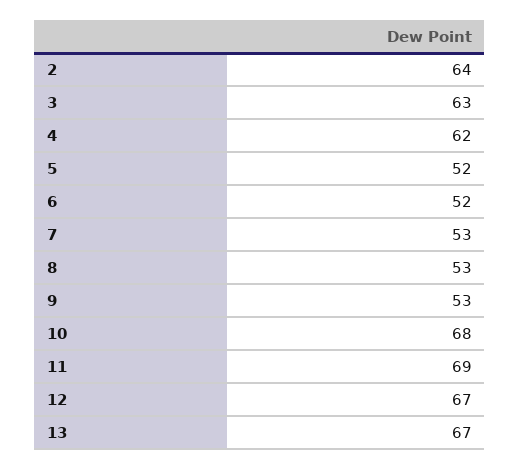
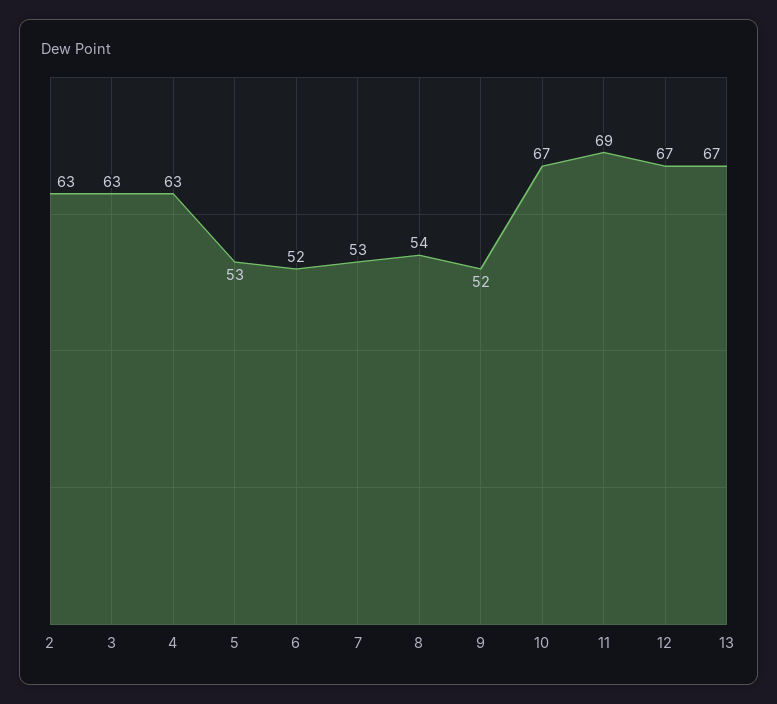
  {
-   "2": 64,
+   "2": 63,
    "3": 63,
-   "4": 62,
+   "4": 63,
-   "5": 52,
+   "5": 53,
    "6": 52,
    "7": 53,
-   "8": 53,
+   "8": 54,
-   "9": 53,
+   "9": 52,
-   "10": 68,
+   "10": 67,
    "11": 69,
    "12": 67,
    "13": 67
  }

